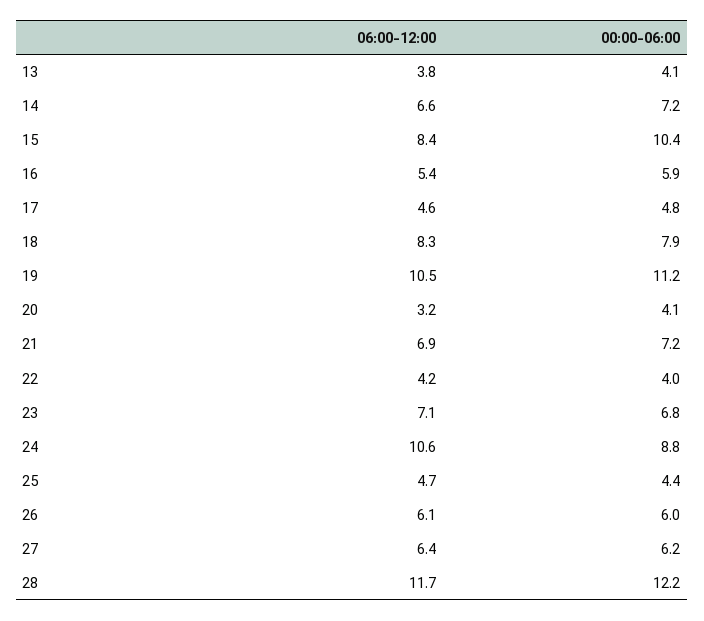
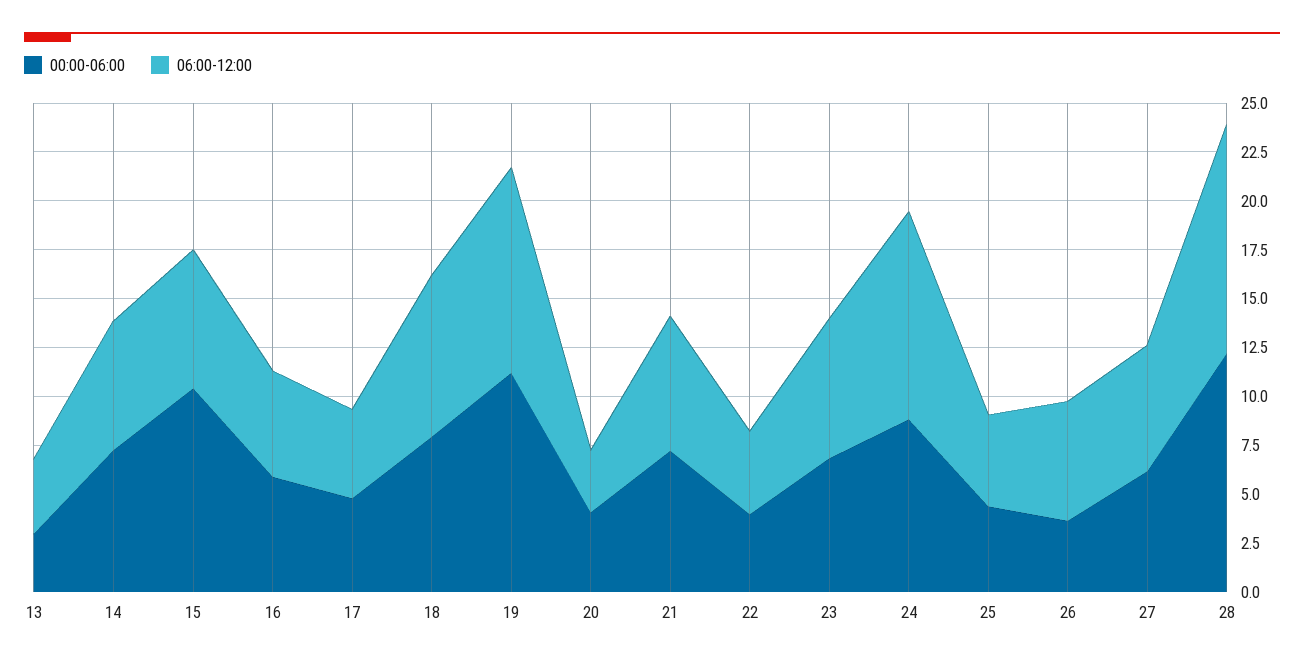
  {
    "06:00-12:00": {
      "13": 3.8,
      "14": 6.6,
-     "15": 8.4,
+     "15": 7,
      "16": 5.4,
      "17": 4.6,
      "18": 8.3,
      "19": 10.5,
      "20": 3.2,
      "21": 6.9,
      "22": 4.2,
      "23": 7.1,
      "24": 10.6,
      "25": 4.7,
      "26": 6.1,
      "27": 6.4,
      "28": 11.7
    },
    "00:00-06:00": {
-     "13": 4.1,
+     "13": 3,
      "14": 7.2,
      "15": 10.4,
      "16": 5.9,
      "17": 4.8,
      "18": 7.9,
      "19": 11.2,
      "20": 4.1,
      "21": 7.2,
      "22": 4,
      "23": 6.8,
      "24": 8.8,
      "25": 4.4,
-     "26": 6,
+     "26": 3.5,
      "27": 6.2,
      "28": 12.2
    }
  }

